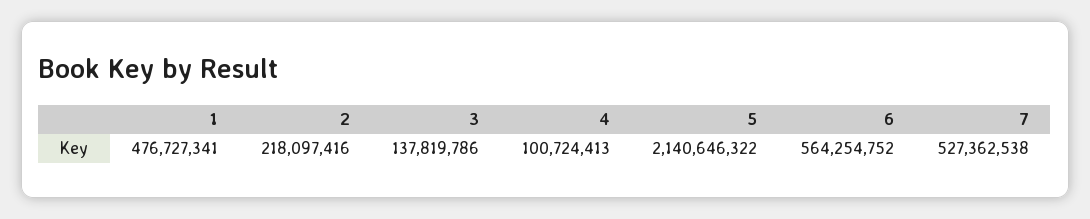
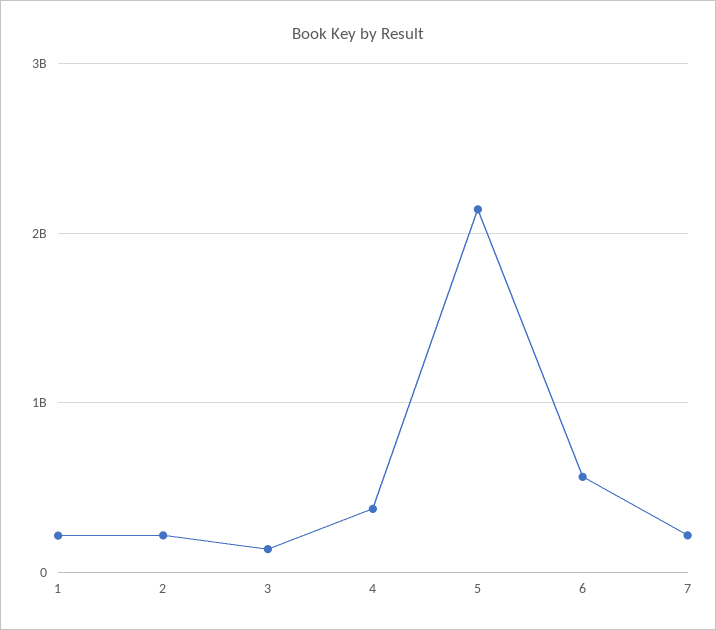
  {
-   "1": 476727341,
+   "1": 200000000,
    "2": 218097416,
    "3": 137819786,
-   "4": 100724413,
+   "4": 400000000,
    "5": 2140646322,
    "6": 564254752,
-   "7": 527362538
+   "7": 200000000
  }

